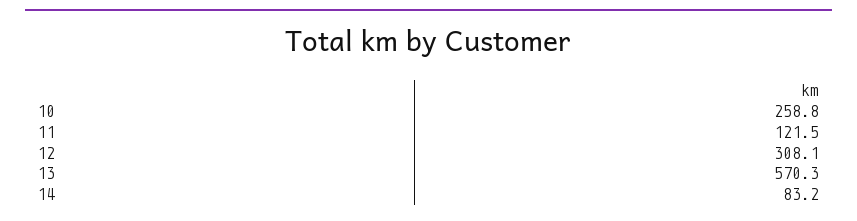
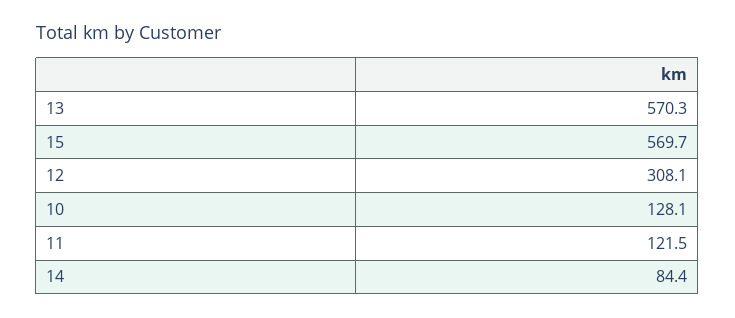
  {
-   "10": 258.8,
+   "10": 128.1,
    "11": 121.5,
    "12": 308.1,
    "13": 570.3,
-   "14": 83.2
+   "14": 84.4,
+   "15": 569.7
  }

